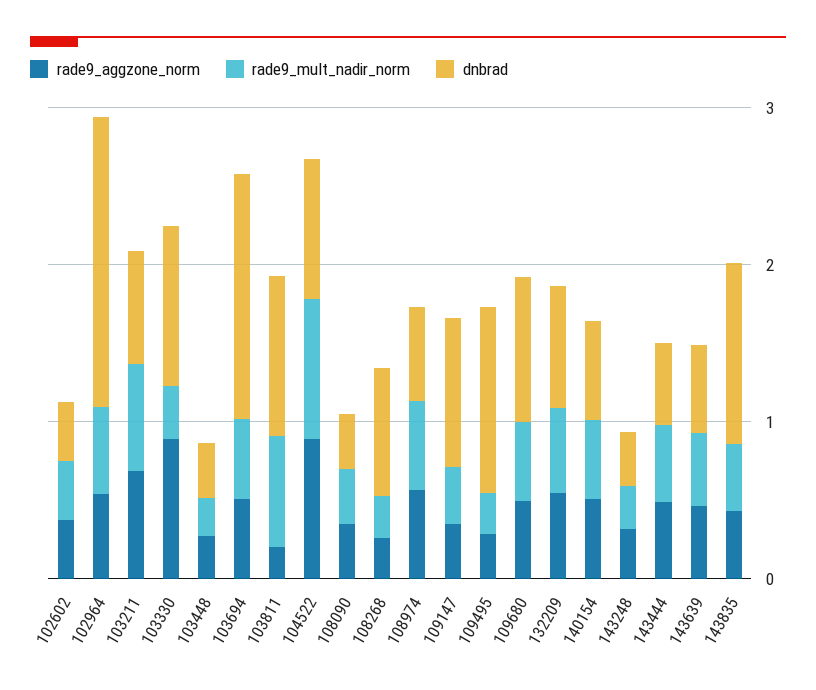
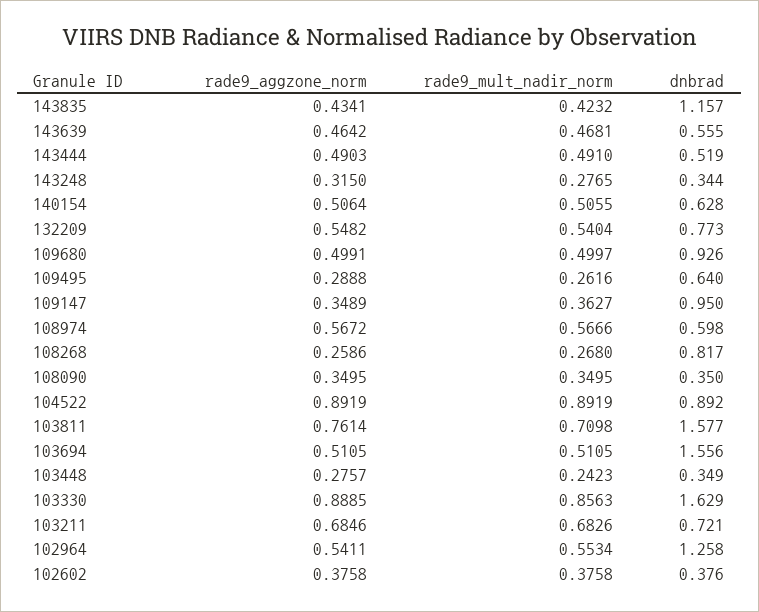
  {
    "rade9_aggzone_norm": {
      "102602": 0.3758,
      "102964": 0.5411,
      "103211": 0.6846,
      "103330": 0.8885,
      "103448": 0.2757,
      "103694": 0.5105,
-     "103811": 0.2,
+     "103811": 0.7614,
      "104522": 0.8919,
      "108090": 0.3495,
      "108268": 0.2586,
      "108974": 0.5672,
      "109147": 0.3489,
      "109495": 0.2888,
      "109680": 0.4991,
      "132209": 0.5482,
      "140154": 0.5064,
      "143248": 0.315,
      "143444": 0.4903,
      "143639": 0.4642,
      "143835": 0.4341
    },
    "rade9_mult_nadir_norm": {
      "102602": 0.3758,
      "102964": 0.5534,
      "103211": 0.6826,
-     "103330": 0.4,
+     "103330": 0.8563,
      "103448": 0.2423,
      "103694": 0.5105,
      "103811": 0.7098,
      "104522": 0.8919,
      "108090": 0.3495,
      "108268": 0.268,
      "108974": 0.5666,
      "109147": 0.3627,
      "109495": 0.2616,
      "109680": 0.4997,
      "132209": 0.5404,
      "140154": 0.5055,
      "143248": 0.2765,
      "143444": 0.491,
      "143639": 0.4681,
      "143835": 0.4232
    },
    "dnbrad": {
      "102602": 0.376,
-     "102964": 1.8,
+     "102964": 1.258,
      "103211": 0.721,
-     "103330": 1,
+     "103330": 1.629,
      "103448": 0.349,
      "103694": 1.556,
-     "103811": 1,
+     "103811": 1.577,
      "104522": 0.892,
      "108090": 0.35,
      "108268": 0.817,
      "108974": 0.598,
      "109147": 0.95,
-     "109495": 1.2,
+     "109495": 0.64,
      "109680": 0.926,
      "132209": 0.773,
      "140154": 0.628,
      "143248": 0.344,
      "143444": 0.519,
      "143639": 0.555,
      "143835": 1.157
    }
  }

